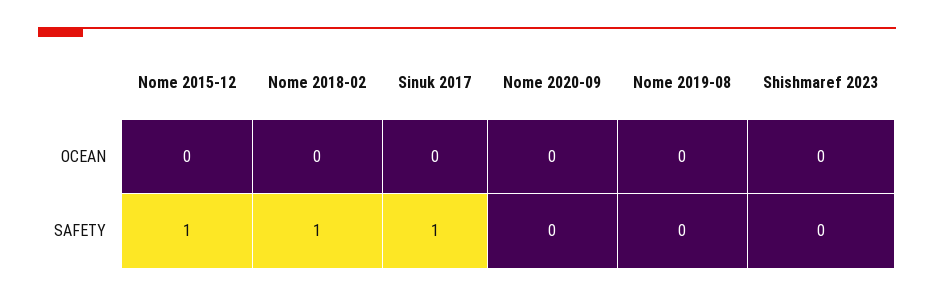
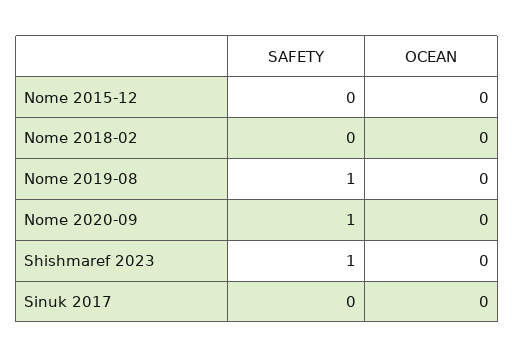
  {
    "Nome 2015-12": {
      "OCEAN": 0,
-     "SAFETY": 1
+     "SAFETY": 0
    },
    "Nome 2018-02": {
      "OCEAN": 0,
-     "SAFETY": 1
+     "SAFETY": 0
    },
    "Sinuk 2017": {
      "OCEAN": 0,
-     "SAFETY": 1
+     "SAFETY": 0
    },
    "Nome 2020-09": {
      "OCEAN": 0,
-     "SAFETY": 0
+     "SAFETY": 1
    },
    "Nome 2019-08": {
      "OCEAN": 0,
-     "SAFETY": 0
+     "SAFETY": 1
    },
    "Shishmaref 2023": {
      "OCEAN": 0,
-     "SAFETY": 0
+     "SAFETY": 1
    }
  }

